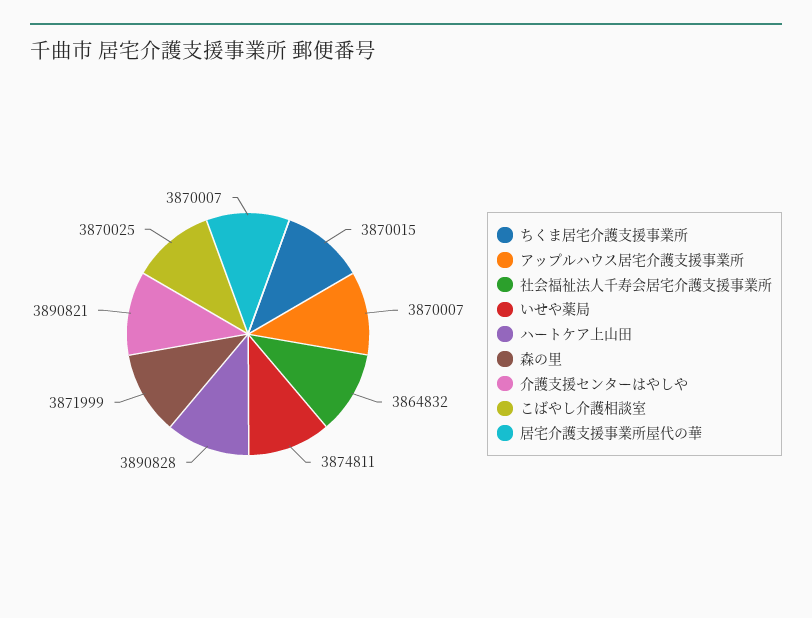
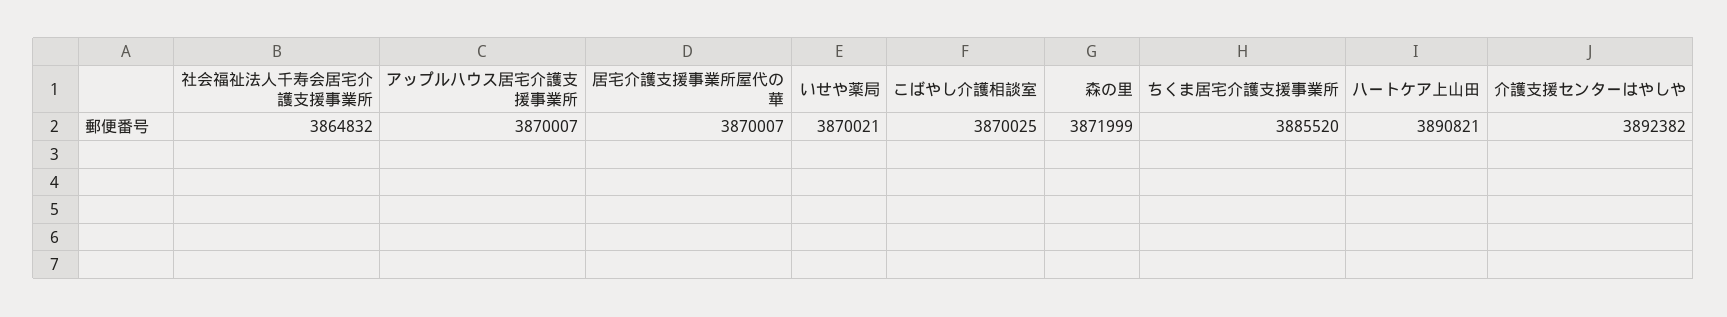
  {
-   "ちくま居宅介護支援事業所": 3870015,
+   "ちくま居宅介護支援事業所": 3885520,
    "アップルハウス居宅介護支援事業所": 3870007,
    "社会福祉法人千寿会居宅介護支援事業所": 3864832,
-   "いせや薬局": 3874811,
+   "いせや薬局": 3870021,
-   "ハートケア上山田": 3890828,
+   "ハートケア上山田": 3890821,
    "森の里": 3871999,
-   "介護支援センターはやしや": 3890821,
+   "介護支援センターはやしや": 3892382,
    "こばやし介護相談室": 3870025,
    "居宅介護支援事業所屋代の華": 3870007
  }

